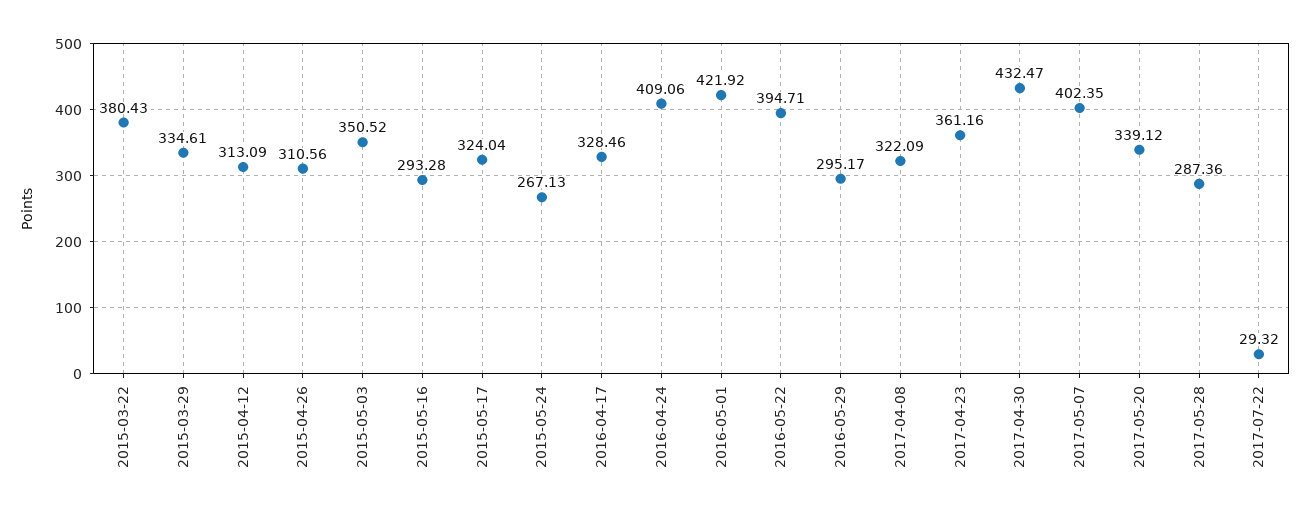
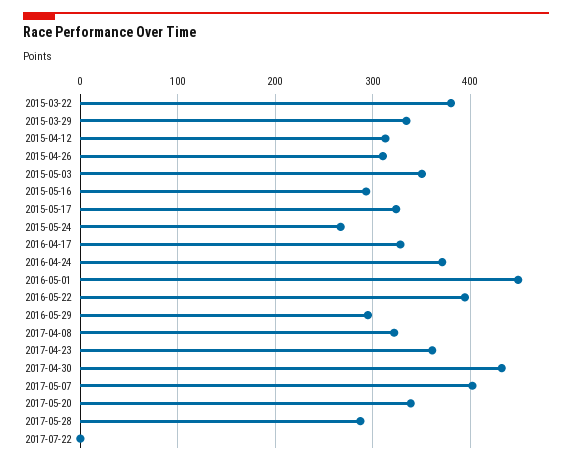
  {
    "2015-03-22": 380.43,
    "2015-03-29": 334.61,
    "2015-04-12": 313.09,
    "2015-04-26": 310.56,
    "2015-05-03": 350.52,
    "2015-05-16": 293.28,
    "2015-05-17": 324.04,
    "2015-05-24": 267.13,
    "2016-04-17": 328.46,
-   "2016-04-24": 409.06,
+   "2016-04-24": 370,
-   "2016-05-01": 421.92,
+   "2016-05-01": 450,
    "2016-05-22": 394.71,
    "2016-05-29": 295.17,
    "2017-04-08": 322.09,
    "2017-04-23": 361.16,
    "2017-04-30": 432.47,
    "2017-05-07": 402.35,
    "2017-05-20": 339.12,
    "2017-05-28": 287.36,
-   "2017-07-22": 29.32
+   "2017-07-22": 0
  }

